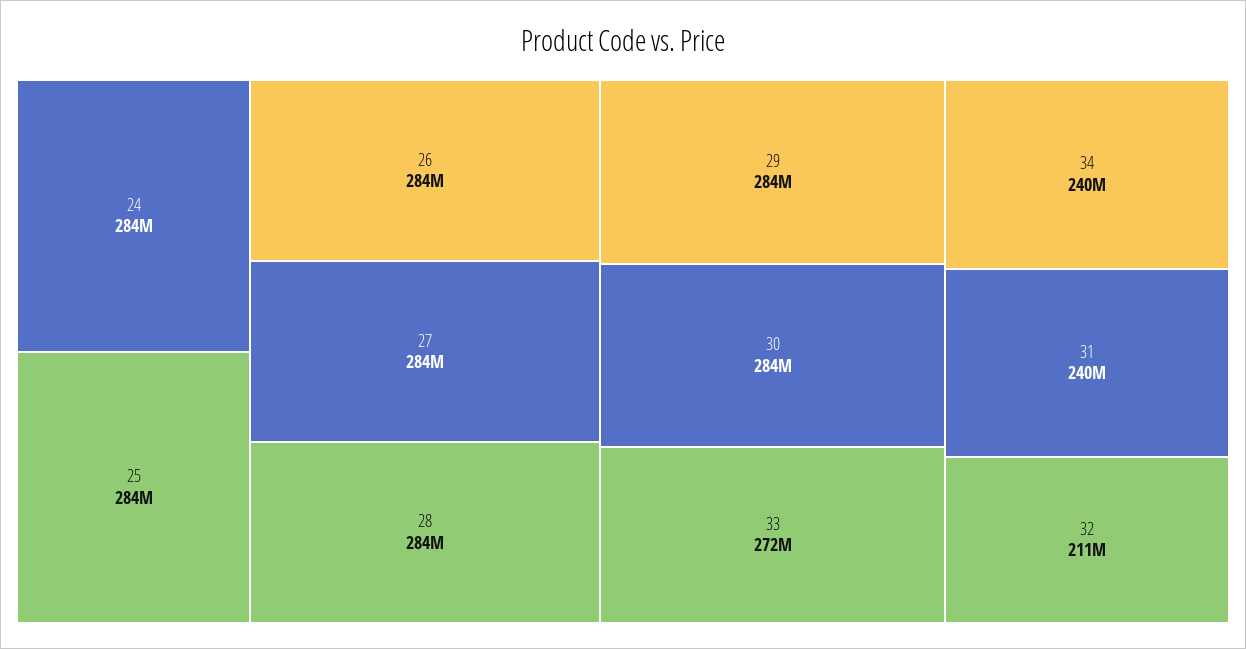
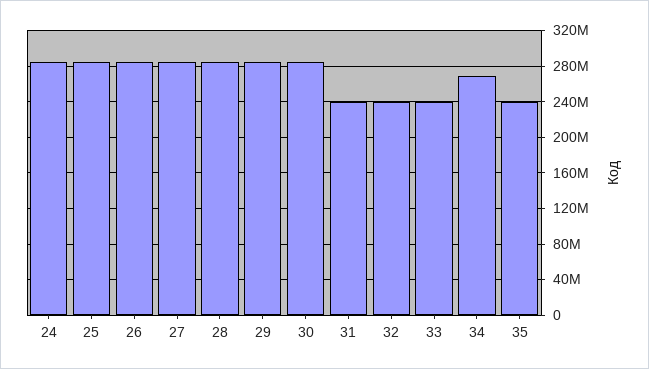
  {
    "24": 284000000,
    "25": 284000000,
    "26": 284000000,
    "27": 284000000,
    "28": 284000000,
    "29": 284000000,
    "30": 284000000,
-   "33": 272000000,
+   "33": 240000000,
-   "34": 240000000,
+   "34": 270000000,
    "31": 240000000,
-   "32": 211000000
+   "32": 240000000,
+   "35": 240000000
  }

